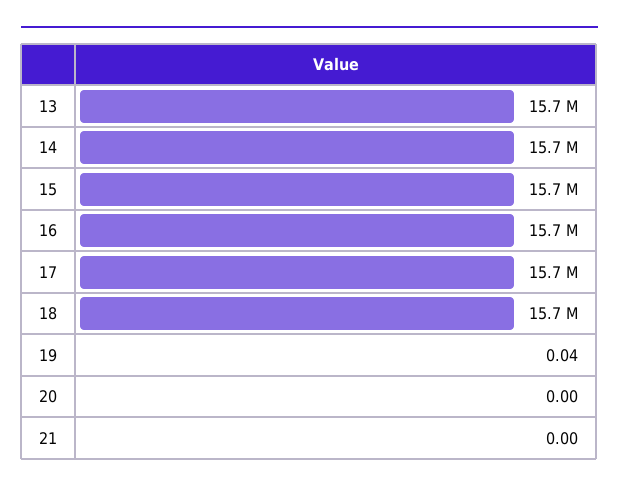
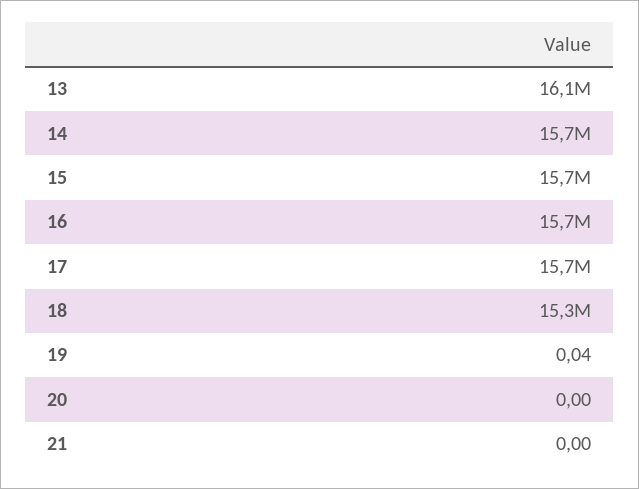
  {
-   "13": 15700000,
+   "13": 16100000,
    "14": 15700000,
    "15": 15700000,
    "16": 15700000,
    "17": 15700000,
-   "18": 15700000,
+   "18": 15300000,
    "19": 0.04,
    "20": 0,
    "21": 0
  }

